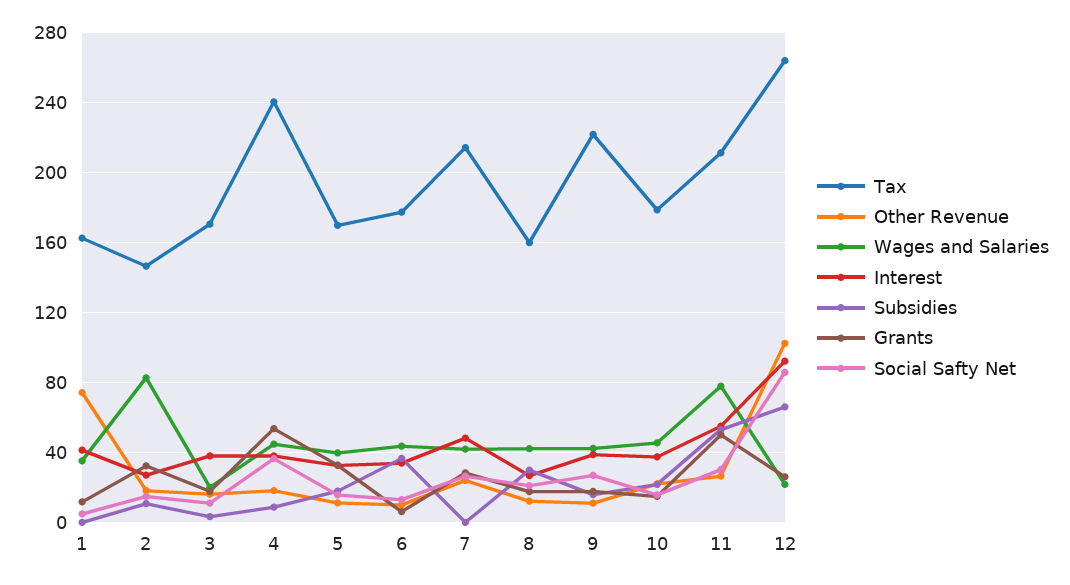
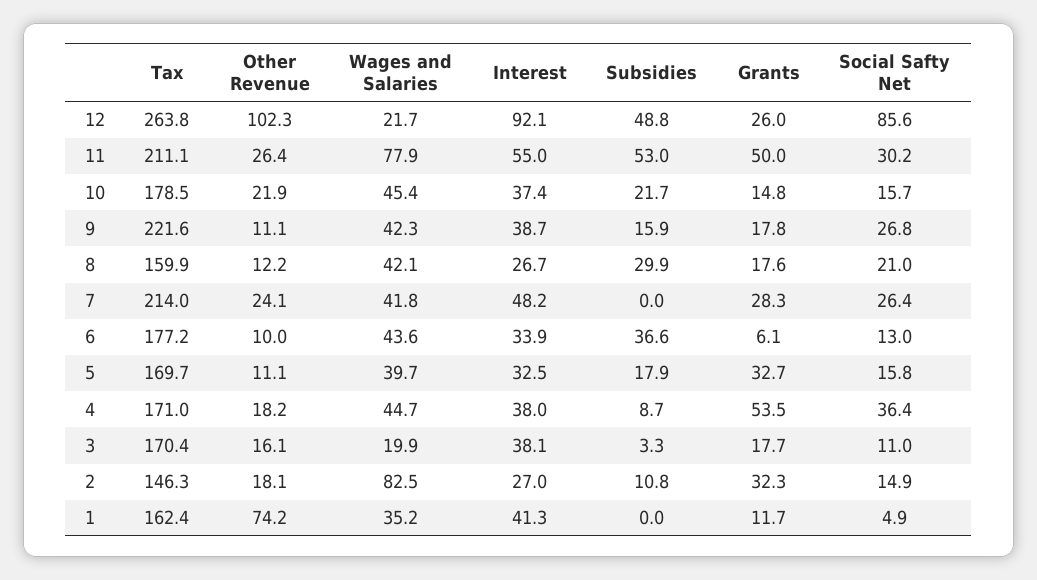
  {
    "Tax": {
      "1": 162.4,
      "2": 146.3,
      "3": 170.4,
-     "4": 240,
+     "4": 171,
      "5": 169.7,
      "6": 177.2,
      "7": 214,
      "8": 159.9,
      "9": 221.6,
      "10": 178.5,
      "11": 211.1,
      "12": 263.8
    },
    "Other Revenue": {
      "1": 74.2,
      "2": 18.1,
      "3": 16.1,
      "4": 18.2,
      "5": 11.1,
      "6": 10,
      "7": 24.1,
      "8": 12.2,
      "9": 11.1,
      "10": 21.9,
      "11": 26.4,
      "12": 102.3
    },
    "Wages and Salaries": {
      "1": 35.2,
      "2": 82.5,
      "3": 19.9,
      "4": 44.7,
      "5": 39.7,
      "6": 43.6,
      "7": 41.8,
      "8": 42.1,
      "9": 42.3,
      "10": 45.4,
      "11": 77.9,
      "12": 21.7
    },
    "Interest": {
      "1": 41.3,
      "2": 27,
      "3": 38.1,
      "4": 38,
      "5": 32.5,
      "6": 33.9,
      "7": 48.2,
      "8": 26.7,
      "9": 38.7,
      "10": 37.4,
      "11": 55,
      "12": 92.1
    },
    "Subsidies": {
      "1": 0,
      "2": 10.8,
      "3": 3.3,
      "4": 8.7,
      "5": 17.9,
      "6": 36.6,
      "7": 0,
      "8": 29.9,
      "9": 15.9,
      "10": 21.7,
      "11": 53,
-     "12": 65
+     "12": 48.8
    },
    "Grants": {
      "1": 11.7,
      "2": 32.3,
      "3": 17.7,
      "4": 53.5,
      "5": 32.7,
      "6": 6.1,
      "7": 28.3,
      "8": 17.6,
      "9": 17.8,
      "10": 14.8,
      "11": 50,
      "12": 26
    },
    "Social Safty Net": {
      "1": 4.9,
      "2": 14.9,
      "3": 11,
      "4": 36.4,
      "5": 15.8,
      "6": 13,
      "7": 26.4,
      "8": 21,
      "9": 26.8,
      "10": 15.7,
      "11": 30.2,
      "12": 85.6
    }
  }

